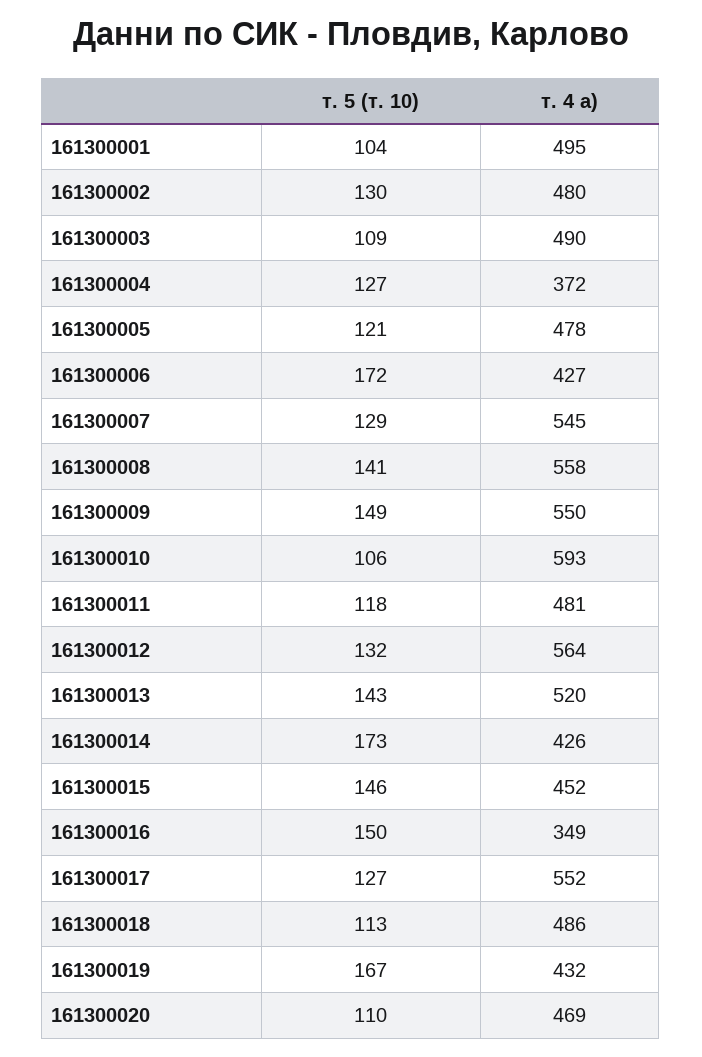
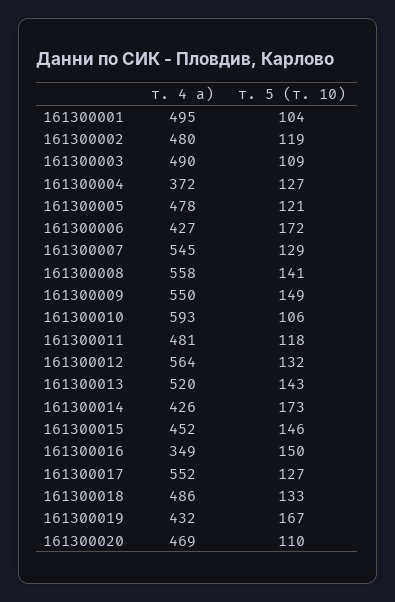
  {
    "т. 5 (т. 10)": {
      "161300001": 104,
-     "161300002": 130,
+     "161300002": 119,
      "161300003": 109,
      "161300004": 127,
      "161300005": 121,
      "161300006": 172,
      "161300007": 129,
      "161300008": 141,
      "161300009": 149,
      "161300010": 106,
      "161300011": 118,
      "161300012": 132,
      "161300013": 143,
      "161300014": 173,
      "161300015": 146,
      "161300016": 150,
      "161300017": 127,
-     "161300018": 113,
+     "161300018": 133,
      "161300019": 167,
      "161300020": 110
    },
    "т. 4 а)": {
      "161300001": 495,
      "161300002": 480,
      "161300003": 490,
      "161300004": 372,
      "161300005": 478,
      "161300006": 427,
      "161300007": 545,
      "161300008": 558,
      "161300009": 550,
      "161300010": 593,
      "161300011": 481,
      "161300012": 564,
      "161300013": 520,
      "161300014": 426,
      "161300015": 452,
      "161300016": 349,
      "161300017": 552,
      "161300018": 486,
      "161300019": 432,
      "161300020": 469
    }
  }

